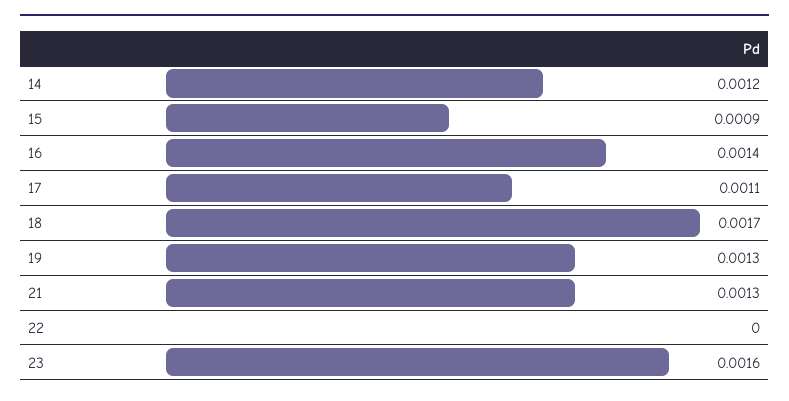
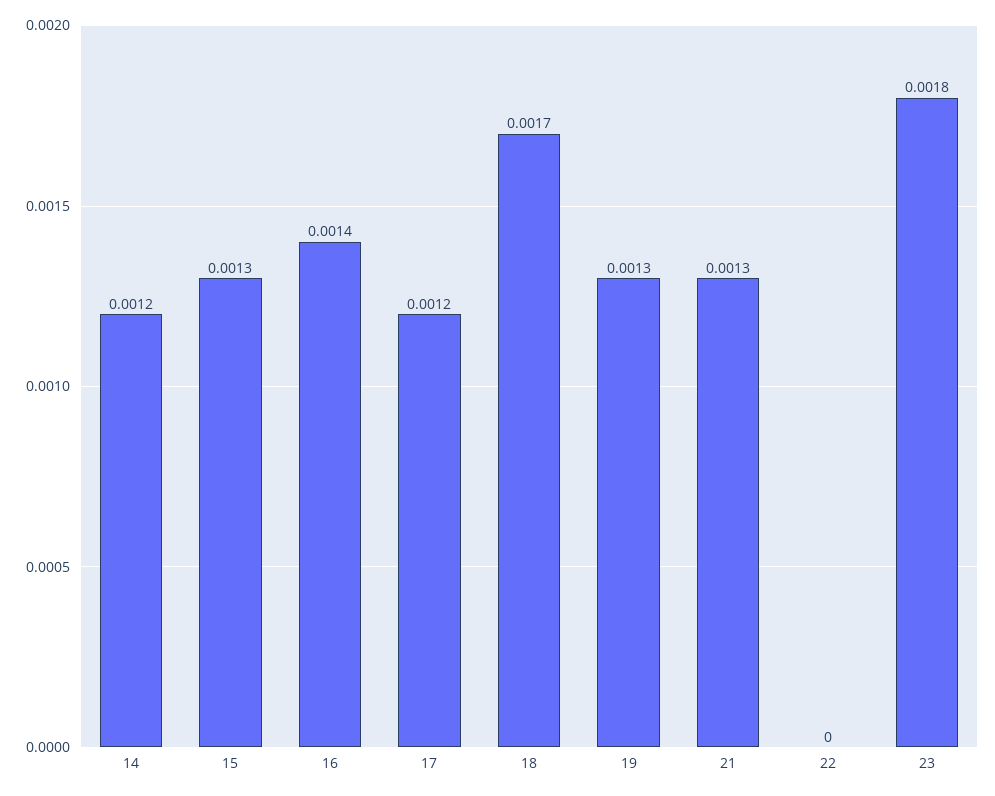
  {
    "14": 0.0012,
-   "15": 0.0009,
+   "15": 0.0013,
    "16": 0.0014,
-   "17": 0.0011,
+   "17": 0.0012,
    "18": 0.0017,
    "19": 0.0013,
    "21": 0.0013,
    "22": 0,
-   "23": 0.0016
+   "23": 0.0018
  }

